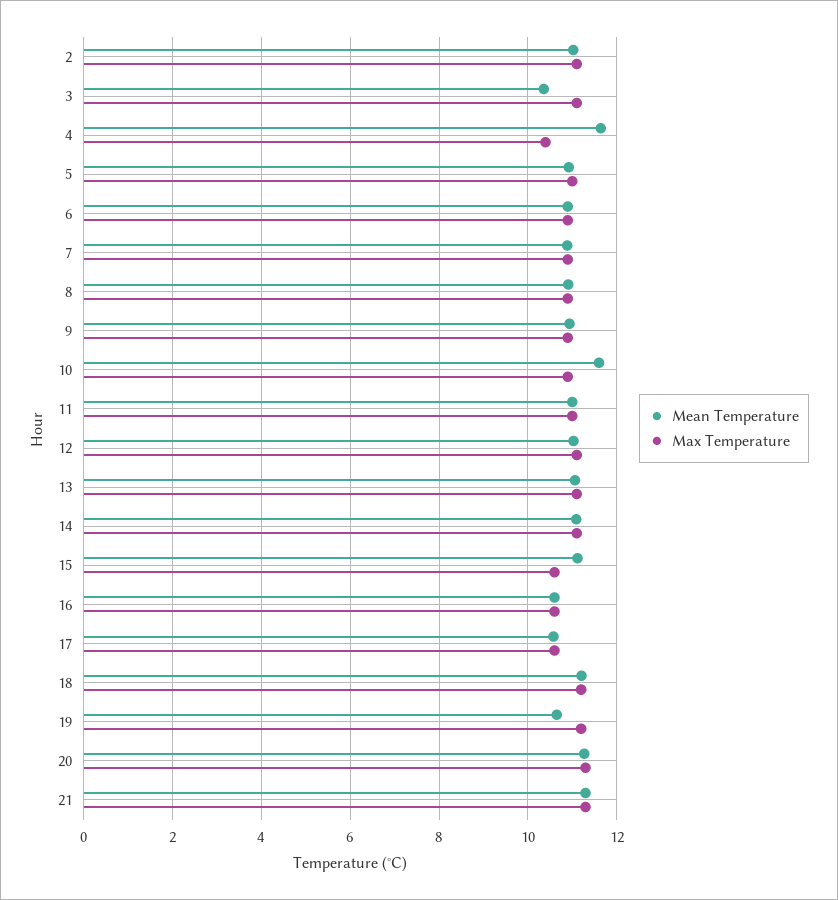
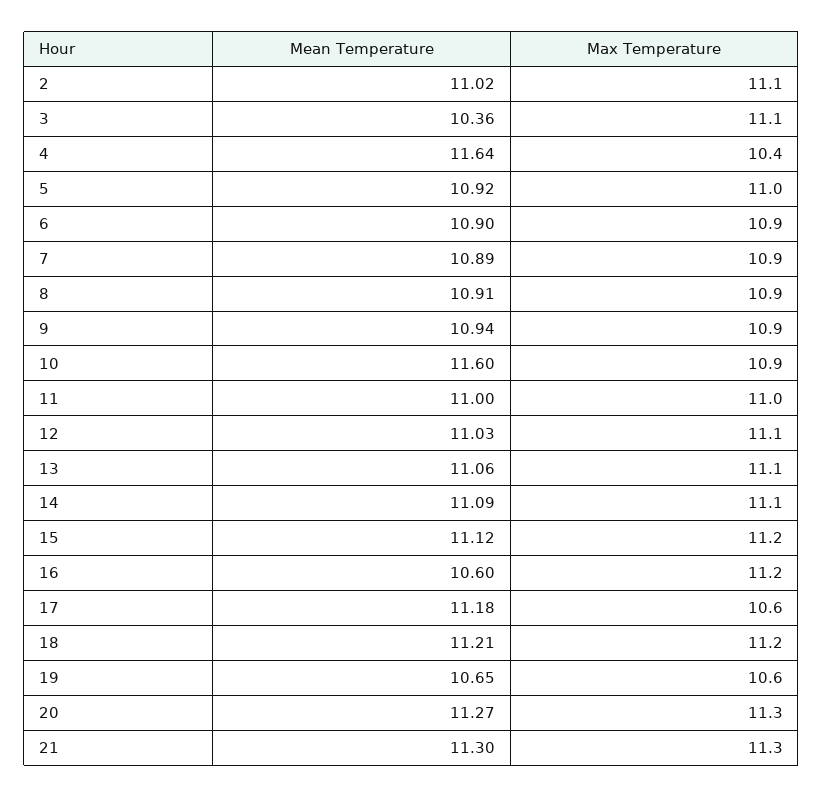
  {
    "Mean Temperature": {
      "2": 11.02,
      "3": 10.36,
      "4": 11.64,
      "5": 10.92,
      "6": 10.9,
      "7": 10.89,
      "8": 10.91,
      "9": 10.94,
      "10": 11.6,
      "11": 11,
      "12": 11.03,
      "13": 11.06,
      "14": 11.09,
      "15": 11.12,
      "16": 10.6,
-     "17": 10.6,
+     "17": 11.18,
      "18": 11.21,
      "19": 10.65,
      "20": 11.27,
      "21": 11.3
    },
    "Max Temperature": {
      "2": 11.1,
      "3": 11.1,
      "4": 10.4,
      "5": 11,
      "6": 10.9,
      "7": 10.9,
      "8": 10.9,
      "9": 10.9,
      "10": 10.9,
      "11": 11,
      "12": 11.1,
      "13": 11.1,
      "14": 11.1,
-     "15": 10.6,
+     "15": 11.2,
-     "16": 10.6,
+     "16": 11.2,
      "17": 10.6,
      "18": 11.2,
-     "19": 11.2,
+     "19": 10.6,
      "20": 11.3,
      "21": 11.3
    }
  }

